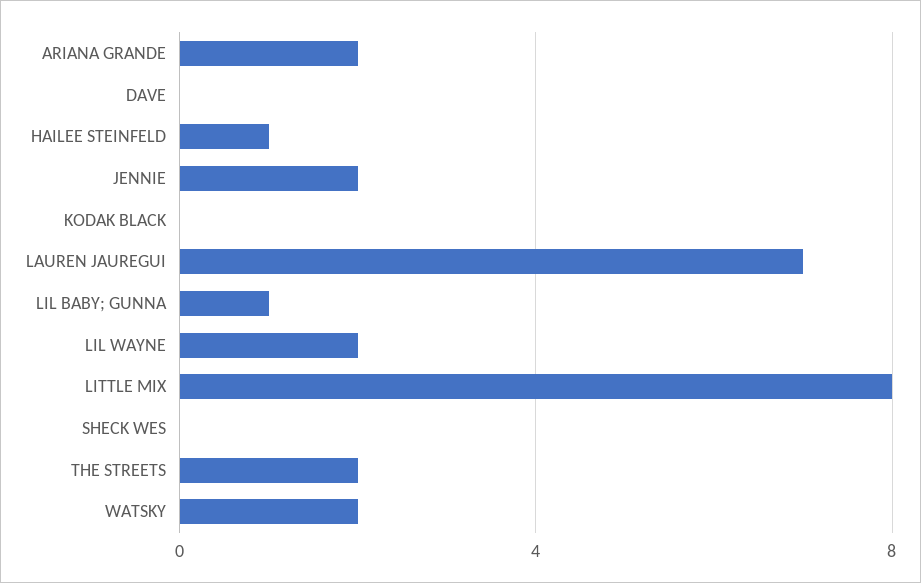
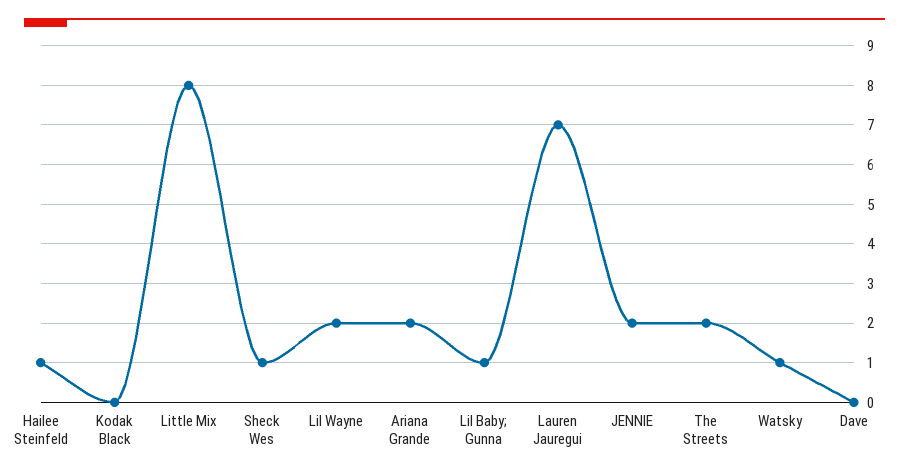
  {
    "ARIANA GRANDE": 2,
    "DAVE": 0,
    "HAILEE STEINFELD": 1,
    "JENNIE": 2,
    "KODAK BLACK": 0,
    "LAUREN JAUREGUI": 7,
    "LIL BABY; GUNNA": 1,
    "LIL WAYNE": 2,
    "LITTLE MIX": 8,
-   "SHECK WES": 0,
+   "SHECK WES": 1,
    "THE STREETS": 2,
-   "WATSKY": 2
+   "WATSKY": 1
  }

